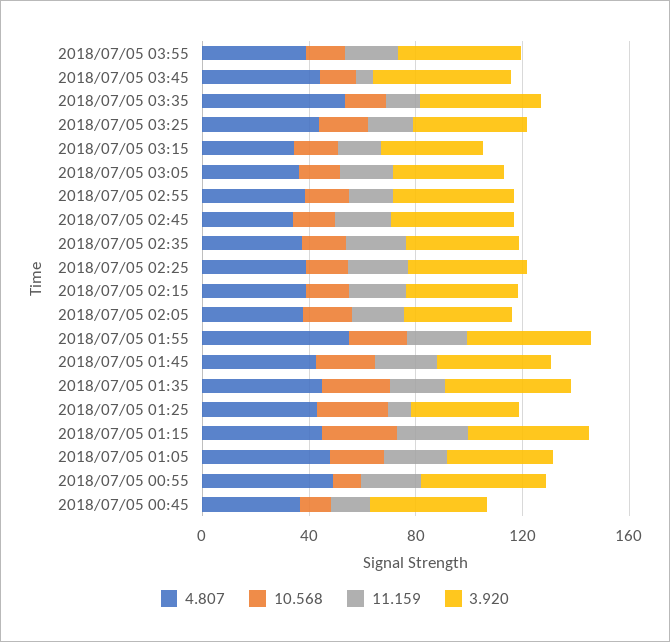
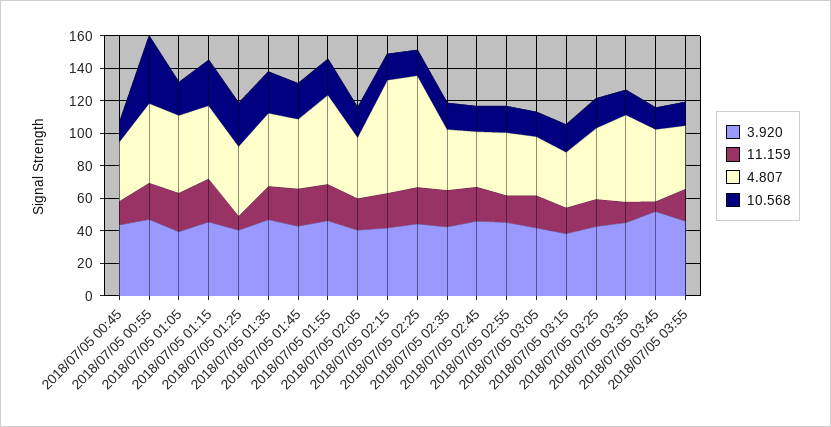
  {
    "4.807": {
      "2018/07/05 03:55": 40,
      "2018/07/05 03:45": 45,
      "2018/07/05 03:35": 55,
      "2018/07/05 03:25": 45,
      "2018/07/05 03:15": 35,
      "2018/07/05 03:05": 35,
      "2018/07/05 02:55": 40,
      "2018/07/05 02:45": 35,
      "2018/07/05 02:35": 35,
-     "2018/07/05 02:25": 40,
+     "2018/07/05 02:25": 70,
-     "2018/07/05 02:15": 40,
+     "2018/07/05 02:15": 70,
      "2018/07/05 02:05": 40,
      "2018/07/05 01:55": 55,
      "2018/07/05 01:45": 45,
      "2018/07/05 01:35": 45,
      "2018/07/05 01:25": 45,
      "2018/07/05 01:15": 45,
      "2018/07/05 01:05": 50,
      "2018/07/05 00:55": 50,
      "2018/07/05 00:45": 35
    },
    "10.568": {
      "2018/07/05 03:55": 15,
      "2018/07/05 03:45": 15,
      "2018/07/05 03:35": 15,
      "2018/07/05 03:25": 20,
      "2018/07/05 03:15": 15,
      "2018/07/05 03:05": 15,
      "2018/07/05 02:55": 15,
      "2018/07/05 02:45": 15,
      "2018/07/05 02:35": 15,
      "2018/07/05 02:25": 15,
      "2018/07/05 02:15": 15,
      "2018/07/05 02:05": 20,
      "2018/07/05 01:55": 20,
      "2018/07/05 01:45": 20,
      "2018/07/05 01:35": 25,
      "2018/07/05 01:25": 25,
      "2018/07/05 01:15": 30,
      "2018/07/05 01:05": 20,
-     "2018/07/05 00:55": 10,
+     "2018/07/05 00:55": 40,
      "2018/07/05 00:45": 10
    },
    "11.159": {
      "2018/07/05 03:55": 20,
      "2018/07/05 03:45": 5,
      "2018/07/05 03:35": 15,
      "2018/07/05 03:25": 15,
      "2018/07/05 03:15": 15,
      "2018/07/05 03:05": 20,
      "2018/07/05 02:55": 15,
      "2018/07/05 02:45": 20,
      "2018/07/05 02:35": 25,
      "2018/07/05 02:25": 25,
      "2018/07/05 02:15": 20,
      "2018/07/05 02:05": 20,
      "2018/07/05 01:55": 25,
      "2018/07/05 01:45": 25,
      "2018/07/05 01:35": 20,
      "2018/07/05 01:25": 10,
      "2018/07/05 01:15": 25,
      "2018/07/05 01:05": 25,
      "2018/07/05 00:55": 25,
      "2018/07/05 00:45": 15
    },
    "3.920": {
      "2018/07/05 03:55": 45,
      "2018/07/05 03:45": 50,
      "2018/07/05 03:35": 45,
      "2018/07/05 03:25": 45,
      "2018/07/05 03:15": 40,
      "2018/07/05 03:05": 40,
      "2018/07/05 02:55": 45,
      "2018/07/05 02:45": 45,
      "2018/07/05 02:35": 45,
      "2018/07/05 02:25": 45,
      "2018/07/05 02:15": 40,
      "2018/07/05 02:05": 40,
      "2018/07/05 01:55": 45,
      "2018/07/05 01:45": 45,
      "2018/07/05 01:35": 45,
      "2018/07/05 01:25": 40,
      "2018/07/05 01:15": 45,
      "2018/07/05 01:05": 40,
      "2018/07/05 00:55": 45,
      "2018/07/05 00:45": 45
    }
  }

